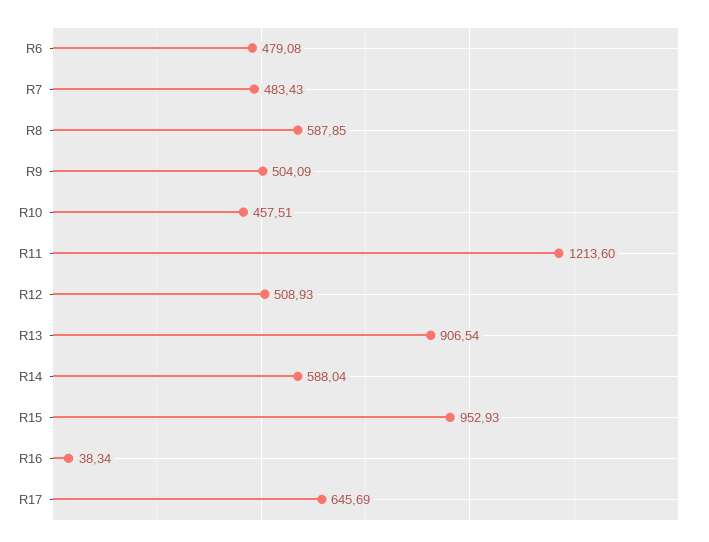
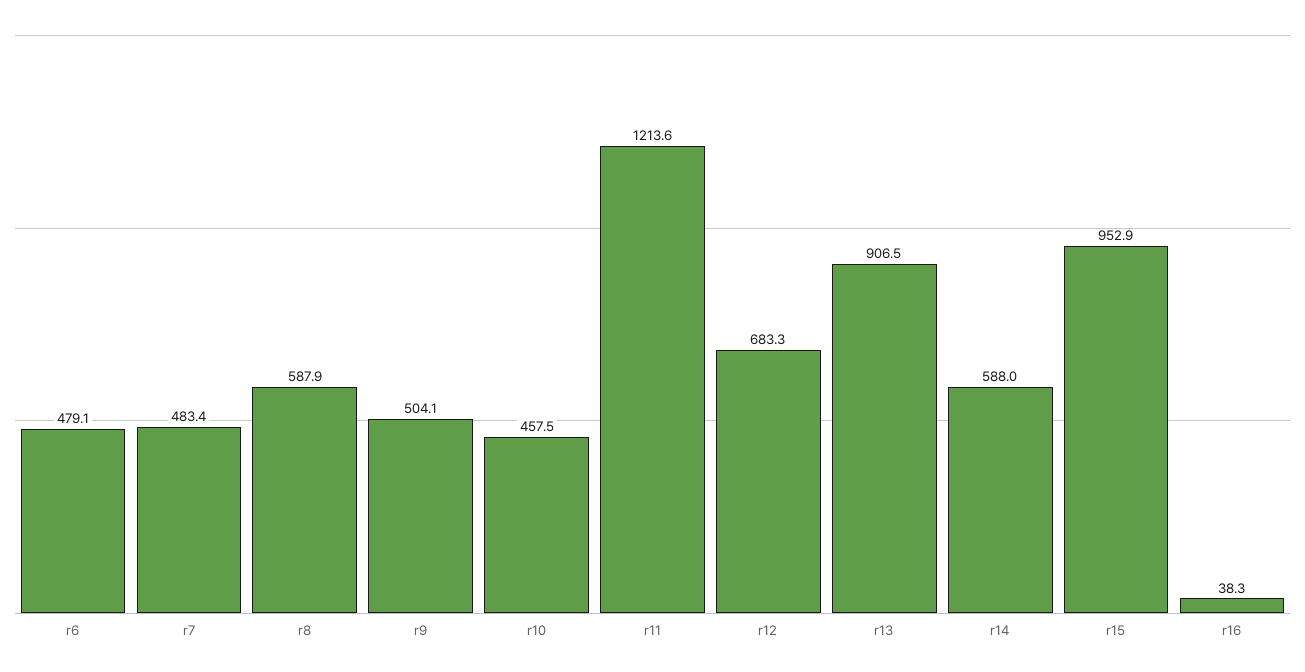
  {
    "R6": 479.08,
    "R7": 483.43,
    "R8": 587.85,
    "R9": 504.09,
    "R10": 457.51,
    "R11": 1213.6,
-   "R12": 508.93,
+   "R12": 683.3,
    "R13": 906.54,
    "R14": 588.04,
    "R15": 952.93,
-   "R16": 38.34,
+   "R16": 38.34
-   "R17": 645.69
  }

